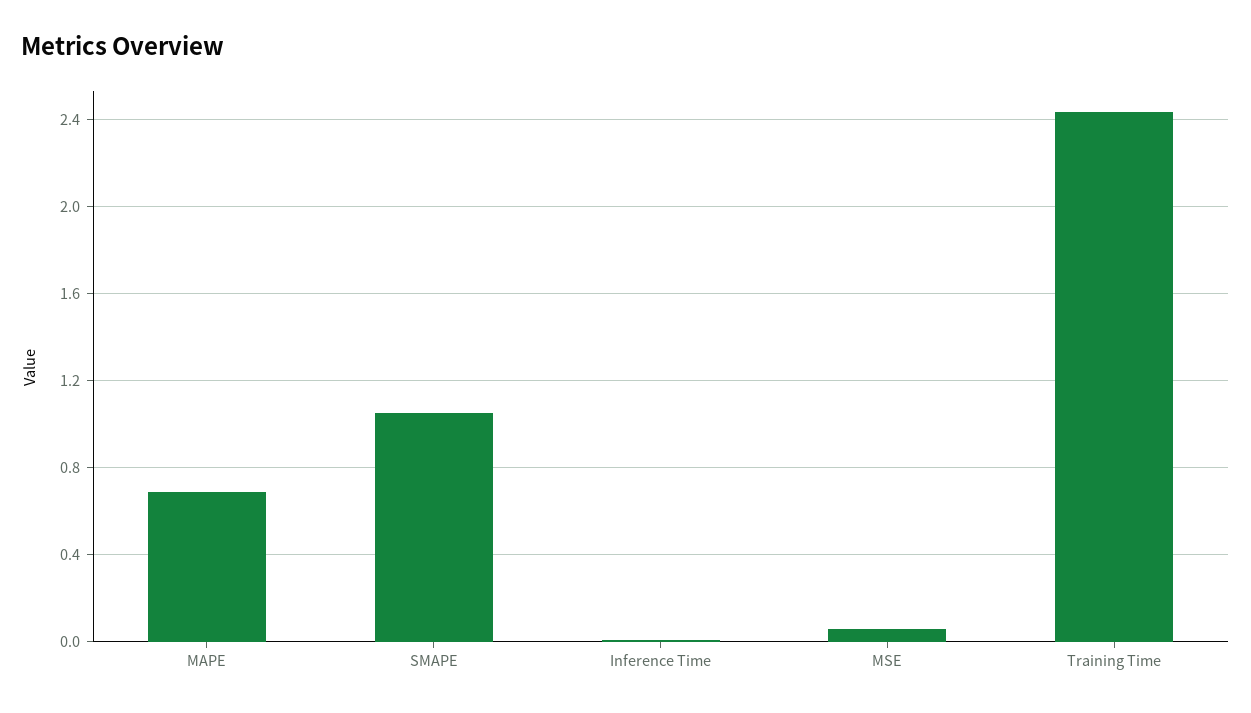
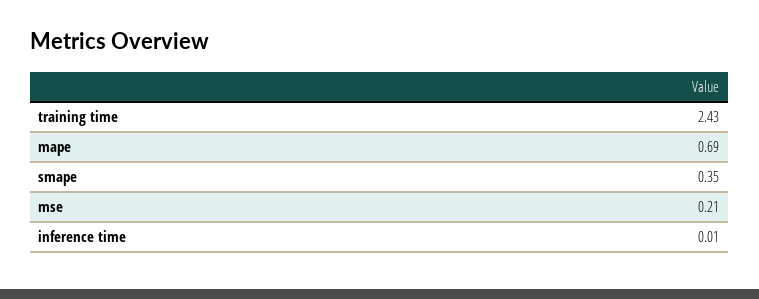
  {
    "MAPE": 0.69,
-   "SMAPE": 1.05,
+   "SMAPE": 0.35,
    "Inference Time": 0.01,
-   "MSE": 0.05,
+   "MSE": 0.21,
    "Training Time": 2.43
  }

